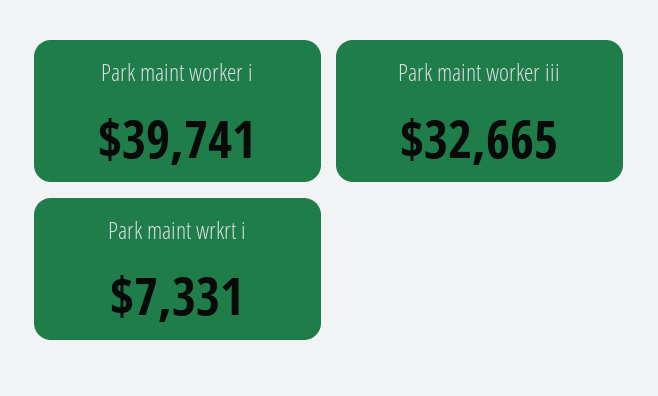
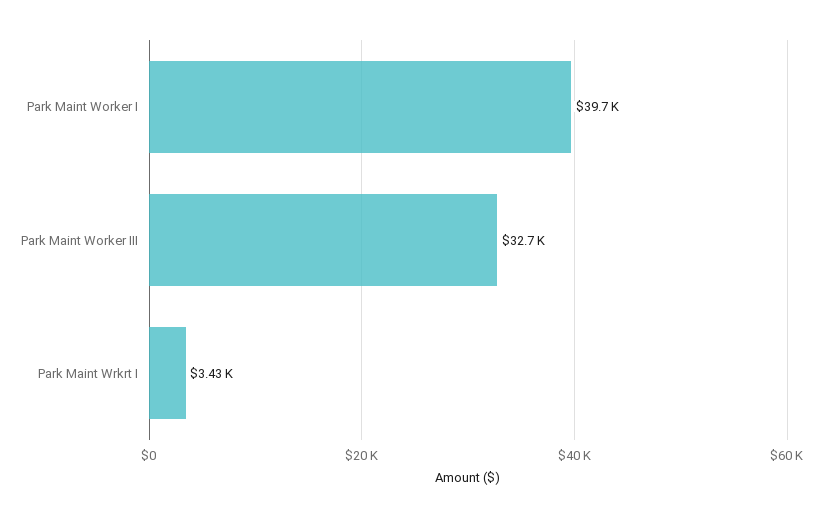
  {
    "Park maint worker i": 39741,
    "Park maint worker iii": 32665,
-   "Park maint wrkrt i": 7331
+   "Park maint wrkrt i": 3430
  }

